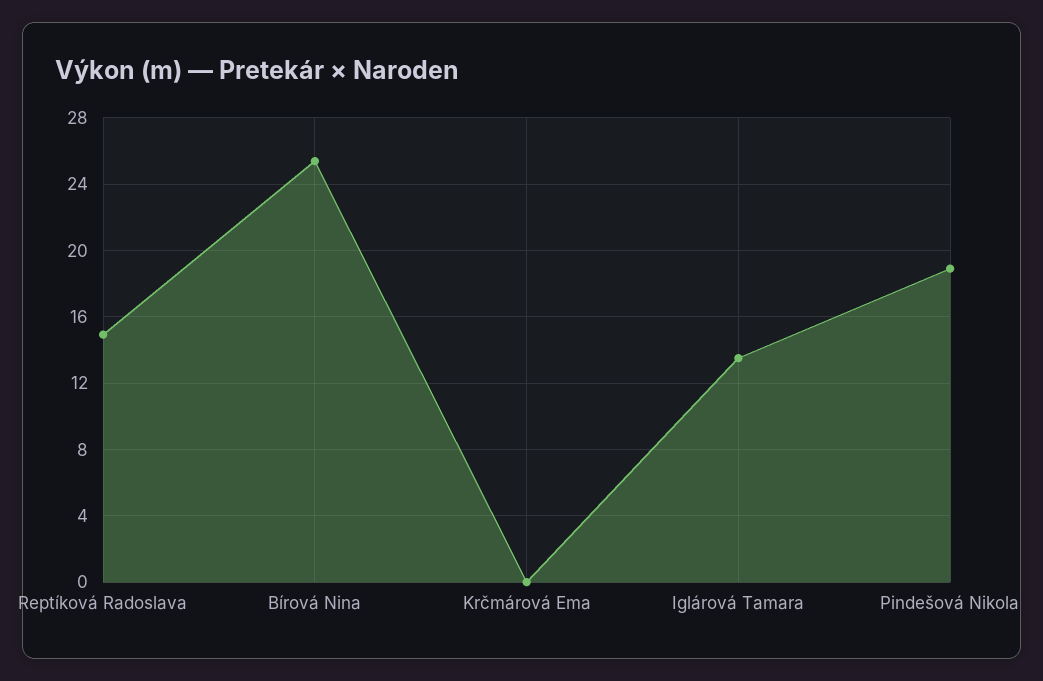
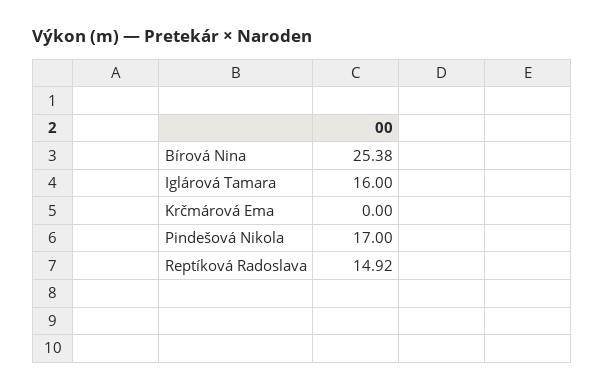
  {
    "Reptíková Radoslava": 14.92,
    "Bírová Nina": 25.38,
    "Krčmárová Ema": 0,
-   "Iglárová Tamara": 13.5,
+   "Iglárová Tamara": 16,
-   "Pindešová Nikola": 19
+   "Pindešová Nikola": 17
  }

